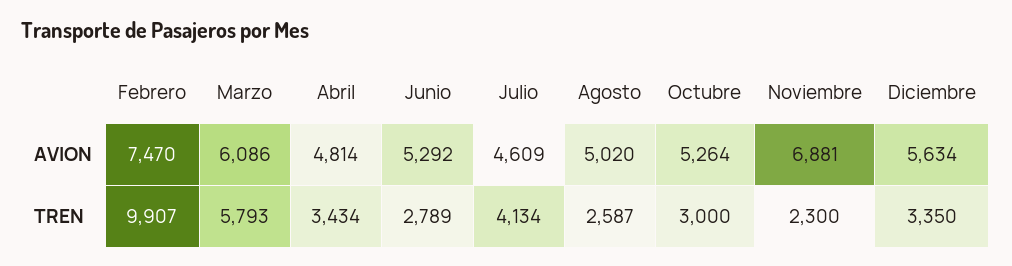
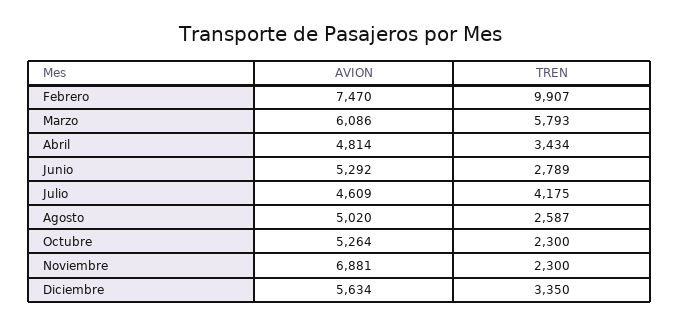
  {
    "Febrero": {
      "AVION": 7470,
      "TREN": 9907
    },
    "Marzo": {
      "AVION": 6086,
      "TREN": 5793
    },
    "Abril": {
      "AVION": 4814,
      "TREN": 3434
    },
    "Junio": {
      "AVION": 5292,
      "TREN": 2789
    },
    "Julio": {
      "AVION": 4609,
-     "TREN": 4134
+     "TREN": 4175
    },
    "Agosto": {
      "AVION": 5020,
      "TREN": 2587
    },
    "Octubre": {
      "AVION": 5264,
-     "TREN": 3000
+     "TREN": 2300
    },
    "Noviembre": {
      "AVION": 6881,
      "TREN": 2300
    },
    "Diciembre": {
      "AVION": 5634,
      "TREN": 3350
    }
  }

